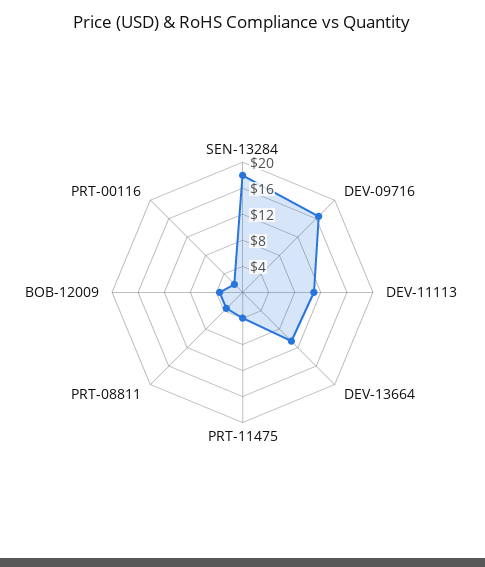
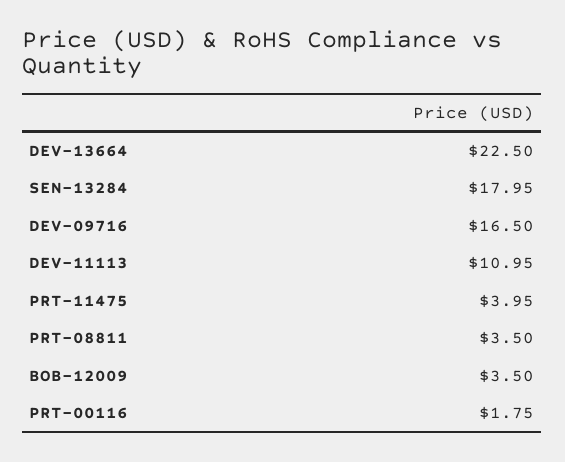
  {
    "SEN-13284": 17.95,
    "DEV-09716": 16.5,
    "DEV-11113": 10.95,
-   "DEV-13664": 10,
+   "DEV-13664": 22.5,
    "PRT-11475": 3.95,
    "PRT-08811": 3.5,
    "BOB-12009": 3.5,
    "PRT-00116": 1.75
  }

